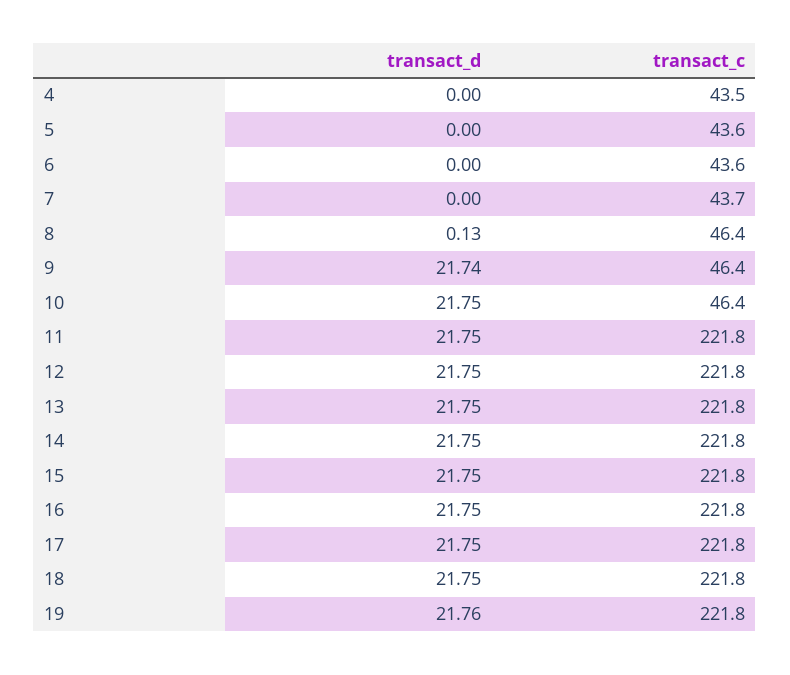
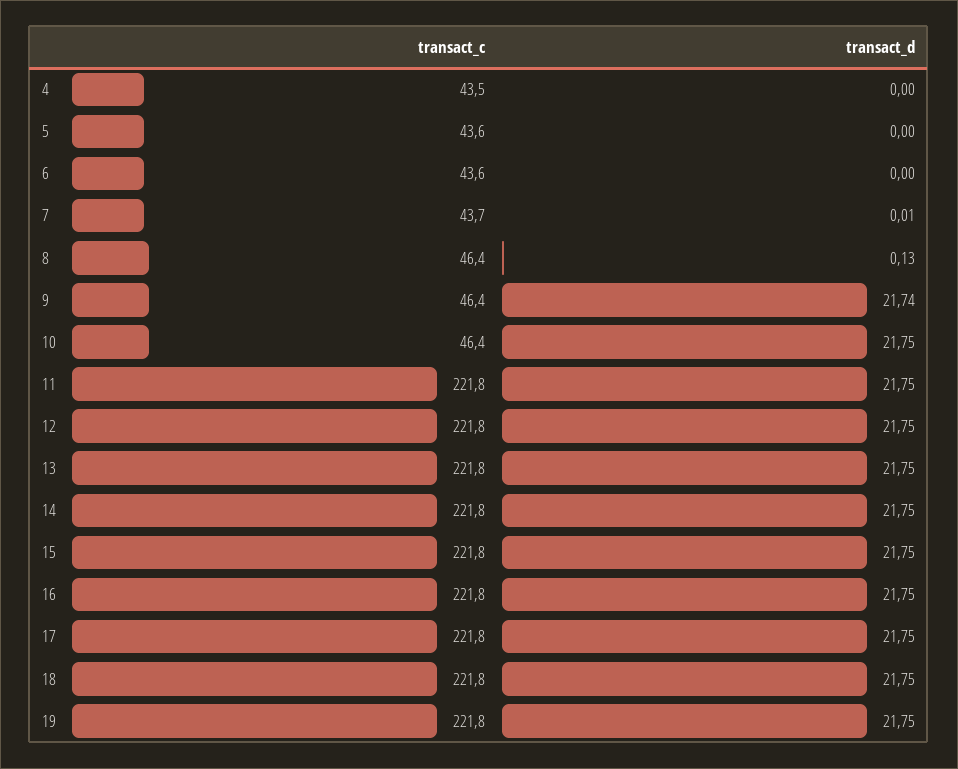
  {
    "transact_d": {
      "4": 0,
      "5": 0,
      "6": 0,
-     "7": 0,
+     "7": 0.01,
      "8": 0.13,
      "9": 21.74,
      "10": 21.75,
      "11": 21.75,
      "12": 21.75,
      "13": 21.75,
      "14": 21.75,
      "15": 21.75,
      "16": 21.75,
      "17": 21.75,
      "18": 21.75,
-     "19": 21.76
+     "19": 21.75
    },
    "transact_c": {
      "4": 43.5,
      "5": 43.6,
      "6": 43.6,
      "7": 43.7,
      "8": 46.4,
      "9": 46.4,
      "10": 46.4,
      "11": 221.8,
      "12": 221.8,
      "13": 221.8,
      "14": 221.8,
      "15": 221.8,
      "16": 221.8,
      "17": 221.8,
      "18": 221.8,
      "19": 221.8
    }
  }

